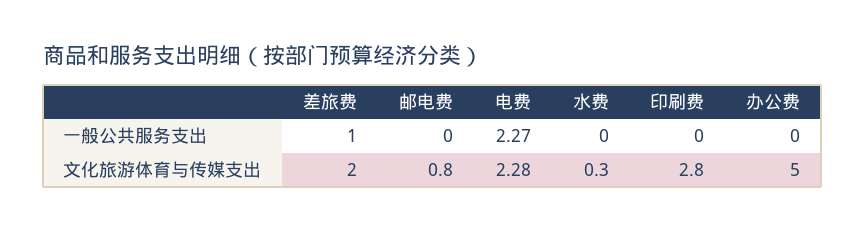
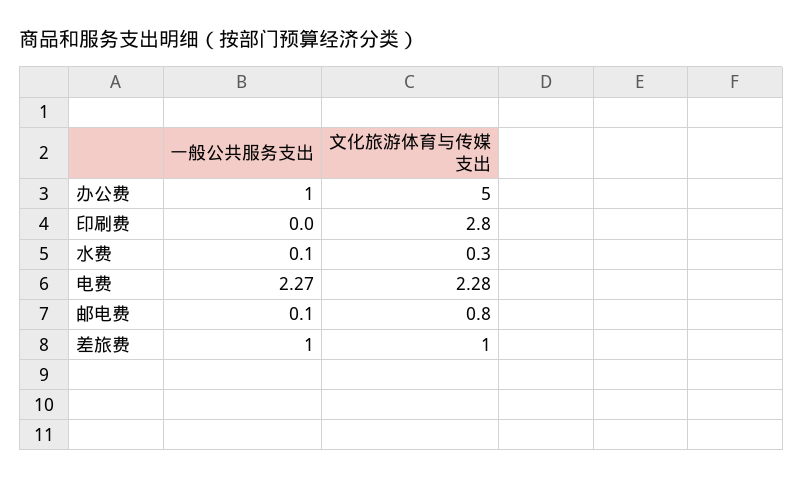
  {
    "差旅费": {
      "一般公共服务支出": 1,
-     "文化旅游体育与传媒支出": 2
+     "文化旅游体育与传媒支出": 1
    },
    "邮电费": {
-     "一般公共服务支出": 0,
+     "一般公共服务支出": 0.1,
      "文化旅游体育与传媒支出": 0.8
    },
    "电费": {
      "一般公共服务支出": 2.27,
      "文化旅游体育与传媒支出": 2.28
    },
    "水费": {
-     "一般公共服务支出": 0,
+     "一般公共服务支出": 0.1,
      "文化旅游体育与传媒支出": 0.3
    },
    "印刷费": {
      "一般公共服务支出": 0,
      "文化旅游体育与传媒支出": 2.8
    },
    "办公费": {
-     "一般公共服务支出": 0,
+     "一般公共服务支出": 1,
      "文化旅游体育与传媒支出": 5
    }
  }

